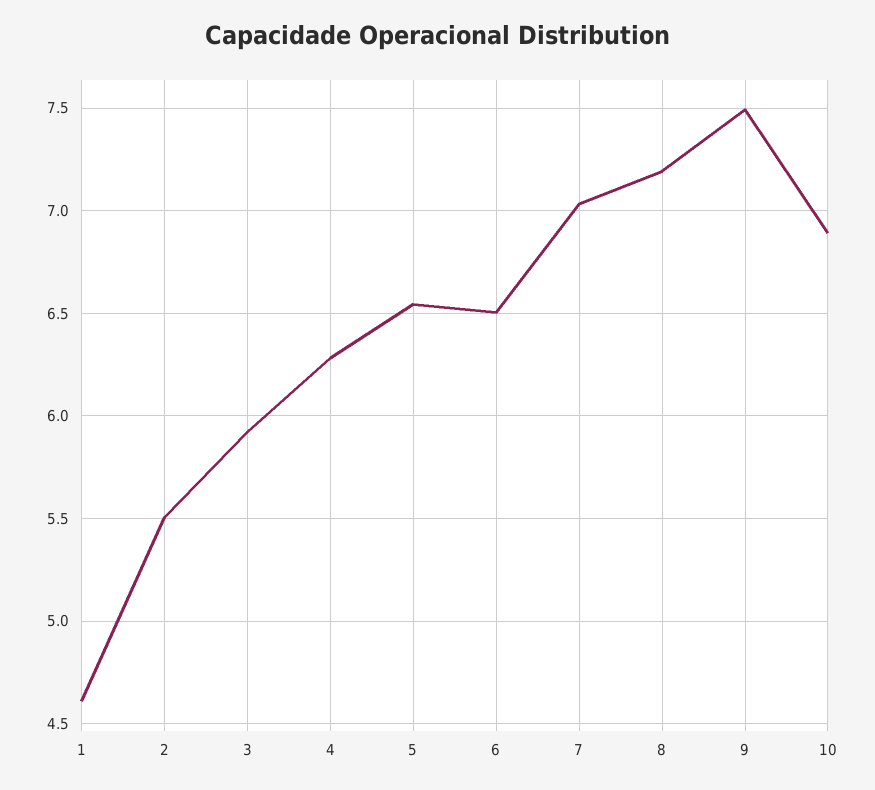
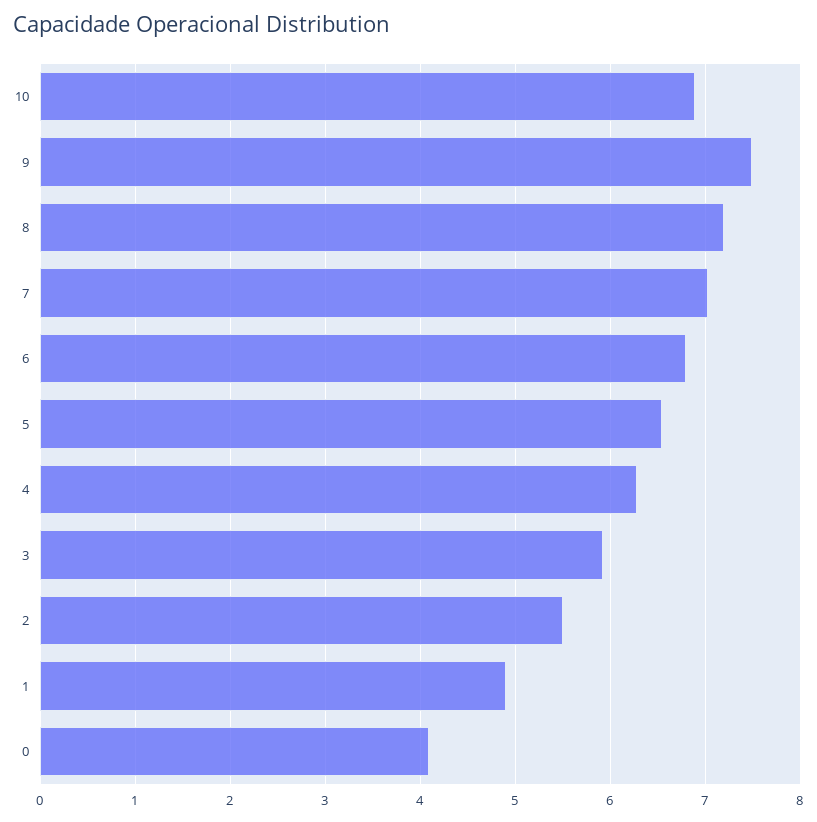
  {
-   "1": 4.6,
+   "1": 4.9,
    "2": 5.5,
    "3": 5.9,
    "4": 6.3,
    "5": 6.55,
-   "6": 6.5,
+   "6": 6.8,
    "7": 7.05,
    "8": 7.2,
    "9": 7.5,
-   "10": 6.9
+   "10": 6.9,
+   "0": 4.1
  }

